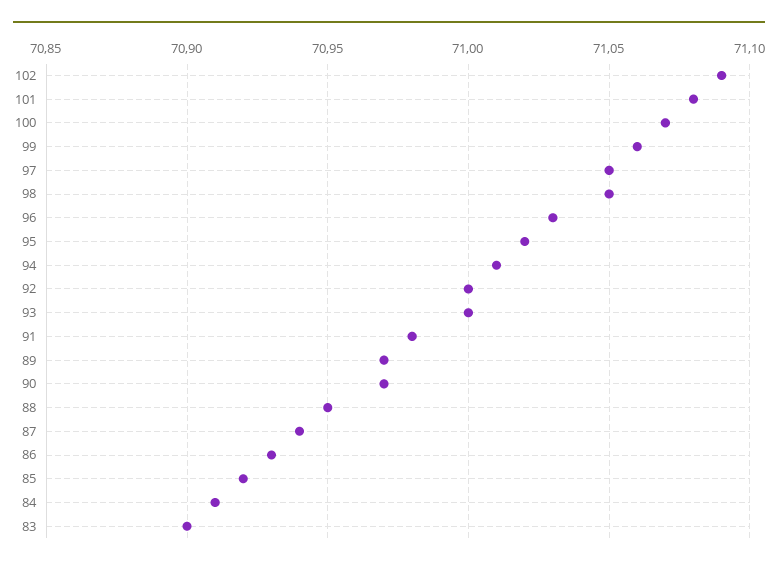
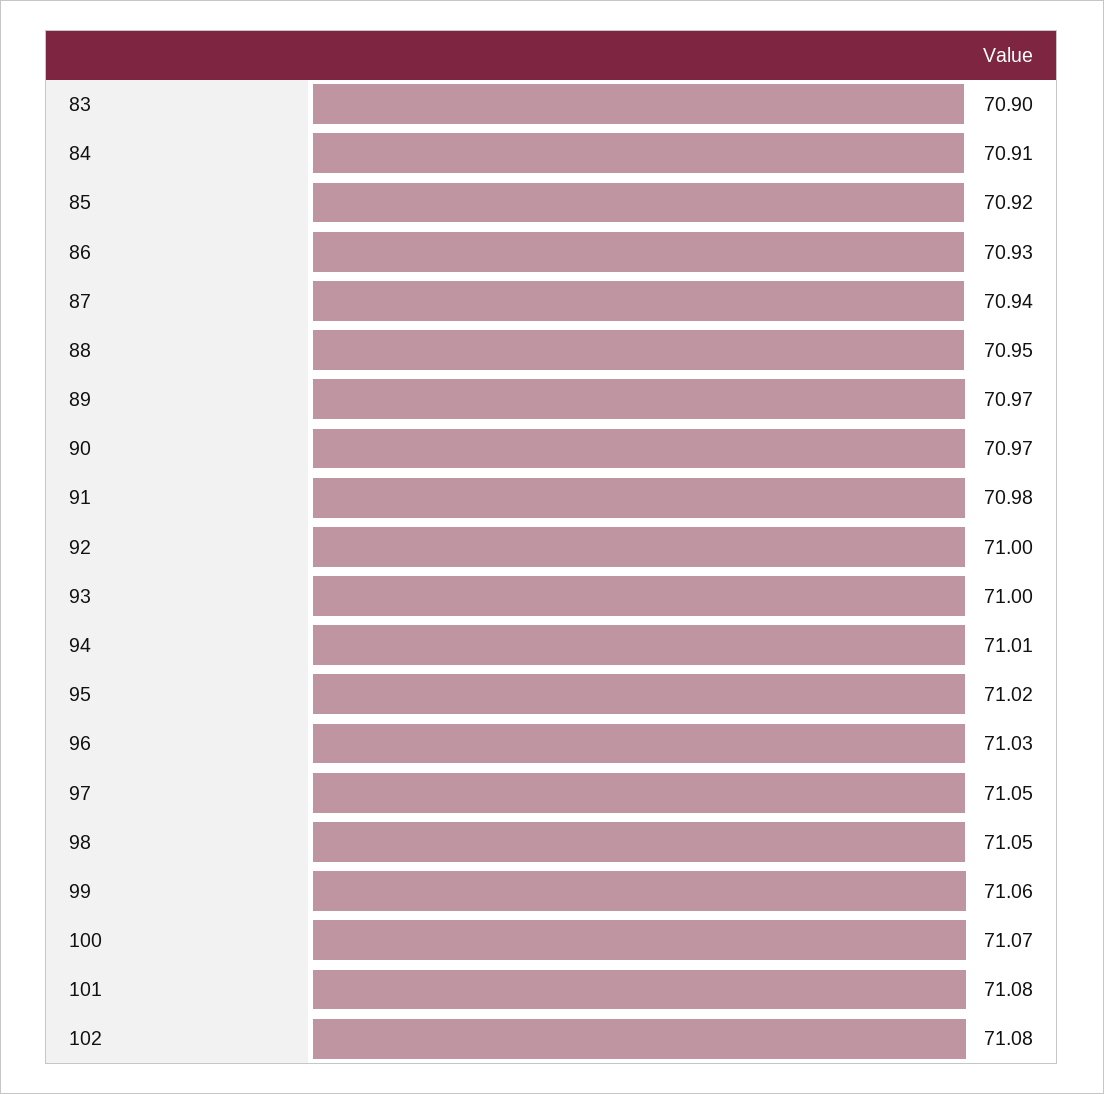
  {
-   "102": 71.09,
+   "102": 71.08,
    "101": 71.08,
    "100": 71.07,
    "99": 71.06,
    "97": 71.05,
    "98": 71.05,
    "96": 71.03,
    "95": 71.02,
    "94": 71.01,
    "92": 71,
    "93": 71,
    "91": 70.98,
    "89": 70.97,
    "90": 70.97,
    "88": 70.95,
    "87": 70.94,
    "86": 70.93,
    "85": 70.92,
    "84": 70.91,
    "83": 70.9
  }

